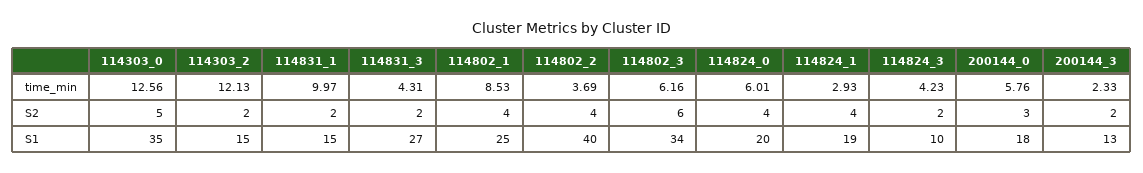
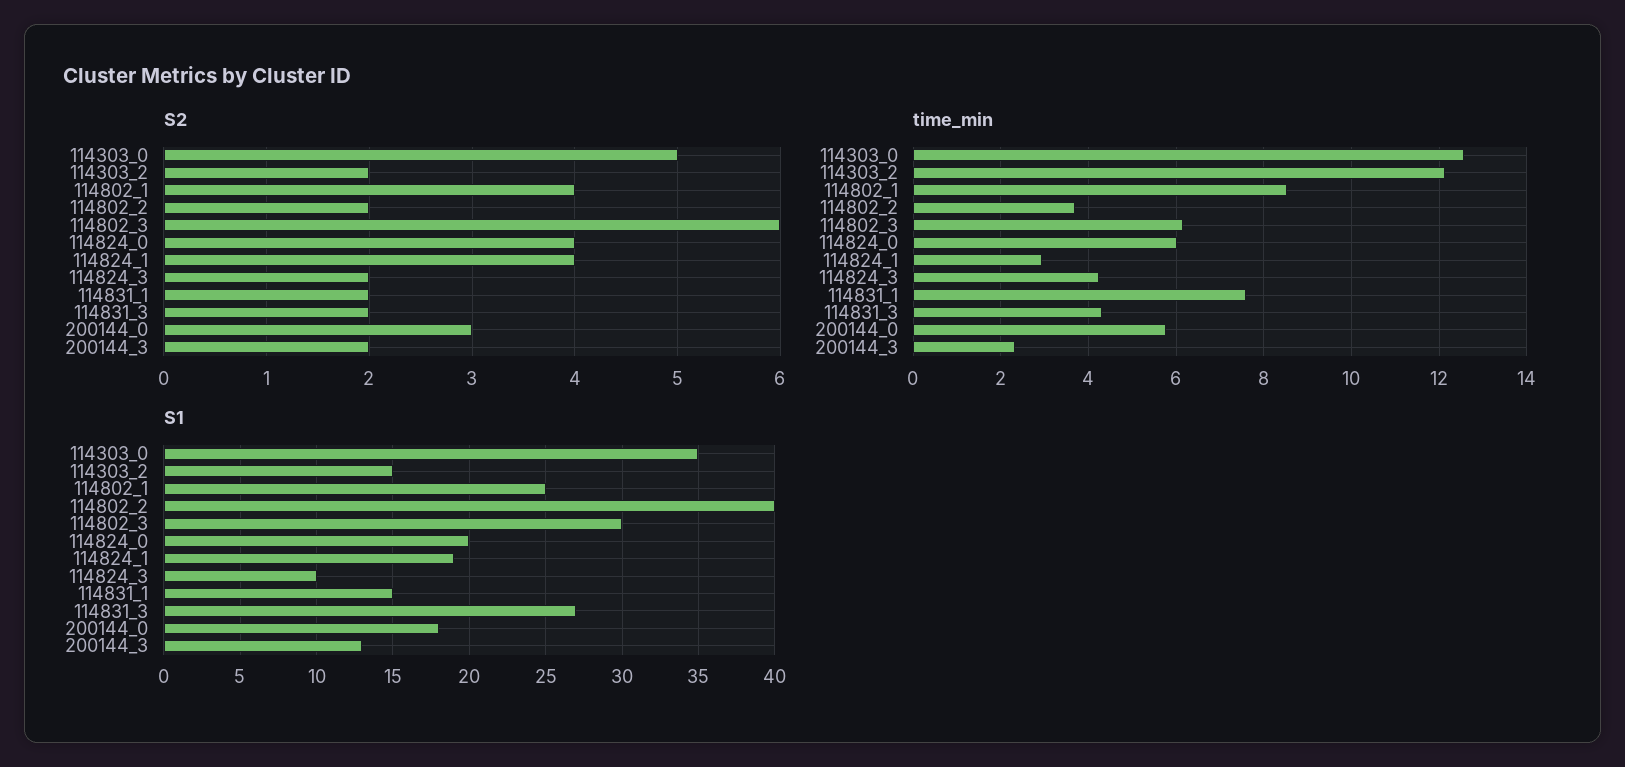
  {
    "time_min": {
      "114303_0": 12.56,
      "114303_2": 12.13,
-     "114831_1": 9.97,
+     "114831_1": 7.6,
      "114831_3": 4.31,
      "114802_1": 8.53,
      "114802_2": 3.69,
      "114802_3": 6.16,
      "114824_0": 6.01,
      "114824_1": 2.93,
      "114824_3": 4.23,
      "200144_0": 5.76,
      "200144_3": 2.33
    },
    "S2": {
      "114303_0": 5,
      "114303_2": 2,
      "114831_1": 2,
      "114831_3": 2,
      "114802_1": 4,
-     "114802_2": 4,
+     "114802_2": 2,
      "114802_3": 6,
      "114824_0": 4,
      "114824_1": 4,
      "114824_3": 2,
      "200144_0": 3,
      "200144_3": 2
    },
    "S1": {
      "114303_0": 35,
      "114303_2": 15,
      "114831_1": 15,
      "114831_3": 27,
      "114802_1": 25,
      "114802_2": 40,
-     "114802_3": 34,
+     "114802_3": 30,
      "114824_0": 20,
      "114824_1": 19,
      "114824_3": 10,
      "200144_0": 18,
      "200144_3": 13
    }
  }

